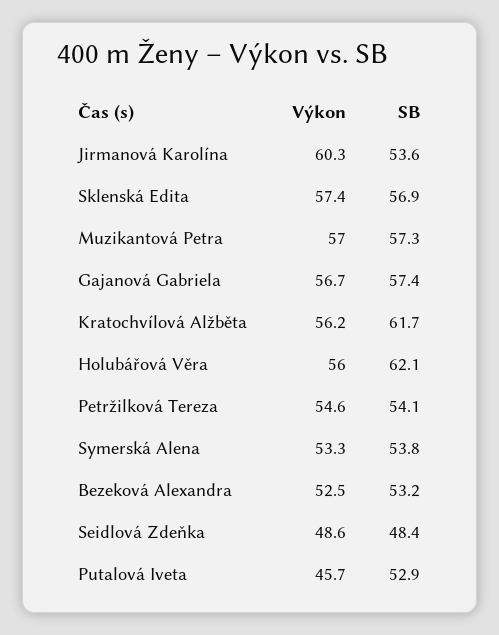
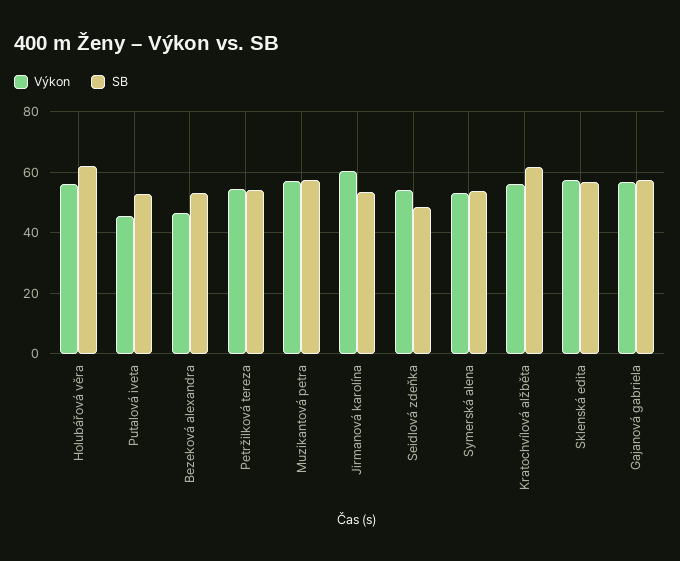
  {
    "Výkon": {
      "Jirmanová Karolína": 60.3,
      "Sklenská Edita": 57.4,
      "Muzikantová Petra": 57,
      "Gajanová Gabriela": 56.7,
      "Kratochvílová Alžběta": 56.2,
      "Holubářová Věra": 56,
      "Petržilková Tereza": 54.6,
      "Symerská Alena": 53.3,
-     "Bezeková Alexandra": 52.5,
+     "Bezeková Alexandra": 46,
-     "Seidlová Zdeňka": 48.6,
+     "Seidlová Zdeňka": 54,
      "Putalová Iveta": 45.7
    },
    "SB": {
      "Jirmanová Karolína": 53.6,
      "Sklenská Edita": 56.9,
      "Muzikantová Petra": 57.3,
      "Gajanová Gabriela": 57.4,
      "Kratochvílová Alžběta": 61.7,
      "Holubářová Věra": 62.1,
      "Petržilková Tereza": 54.1,
      "Symerská Alena": 53.8,
      "Bezeková Alexandra": 53.2,
      "Seidlová Zdeňka": 48.4,
      "Putalová Iveta": 52.9
    }
  }

